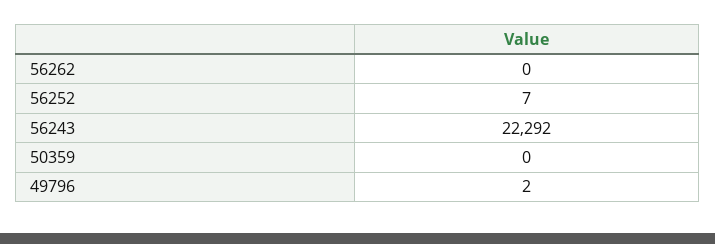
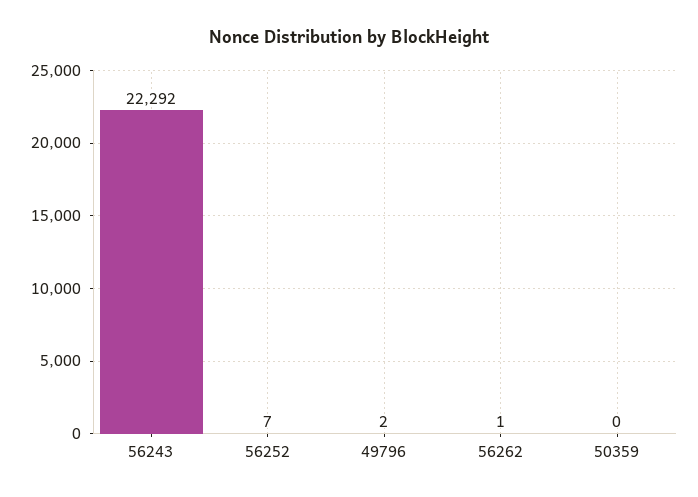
  {
-   "56262": 0,
+   "56262": 1,
    "56252": 7,
    "56243": 22292,
    "50359": 0,
    "49796": 2
  }

